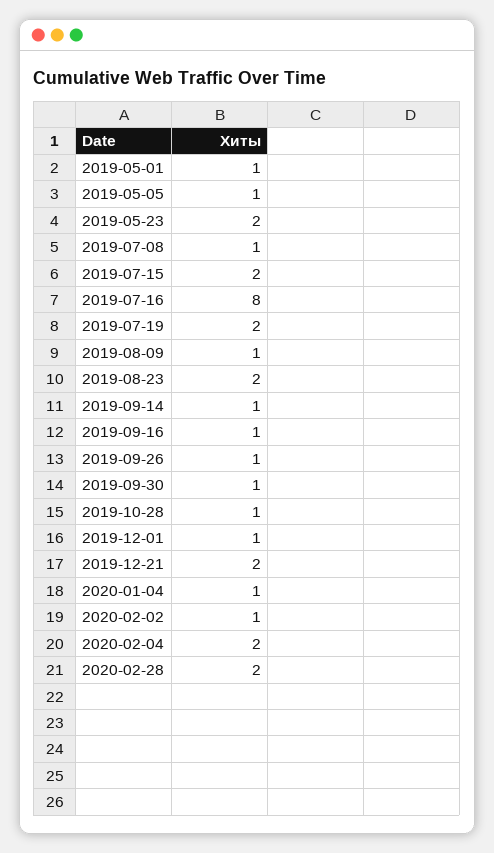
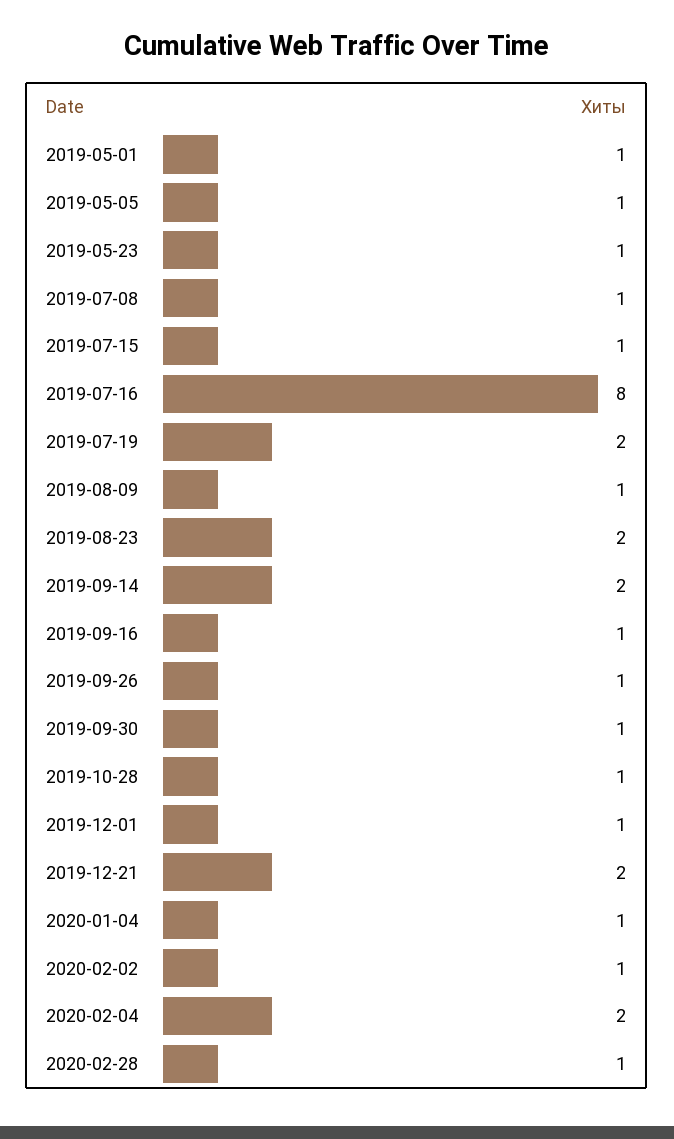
  {
    "2019-05-01": 1,
    "2019-05-05": 1,
-   "2019-05-23": 2,
+   "2019-05-23": 1,
    "2019-07-08": 1,
-   "2019-07-15": 2,
+   "2019-07-15": 1,
    "2019-07-16": 8,
    "2019-07-19": 2,
    "2019-08-09": 1,
    "2019-08-23": 2,
-   "2019-09-14": 1,
+   "2019-09-14": 2,
    "2019-09-16": 1,
    "2019-09-26": 1,
    "2019-09-30": 1,
    "2019-10-28": 1,
    "2019-12-01": 1,
    "2019-12-21": 2,
    "2020-01-04": 1,
    "2020-02-02": 1,
    "2020-02-04": 2,
-   "2020-02-28": 2
+   "2020-02-28": 1
  }

